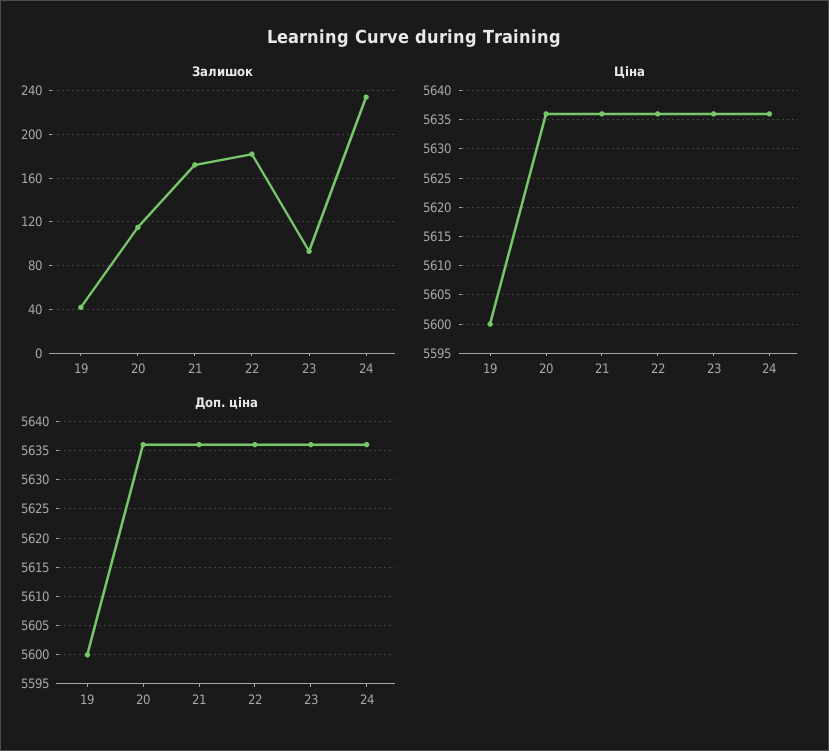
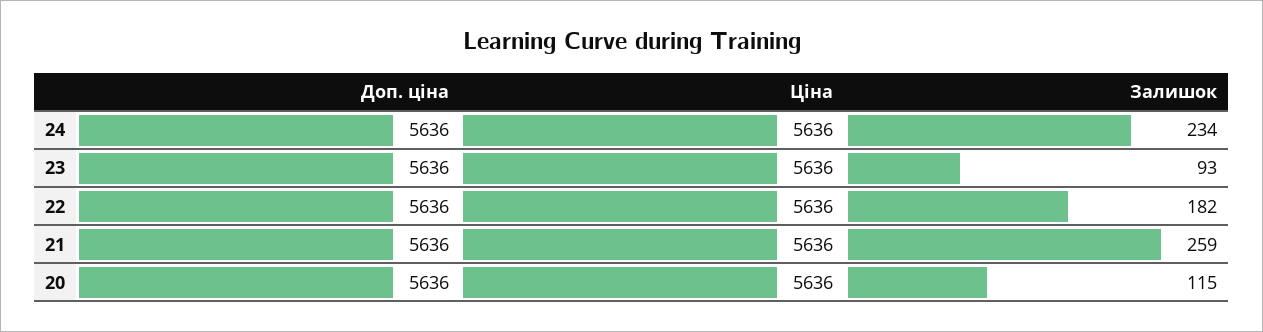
  {
    "Залишок": {
-     "19": 40,
      "20": 115,
-     "21": 170,
+     "21": 259,
      "22": 182,
      "23": 93,
      "24": 234
    },
    "Ціна": {
-     "19": 5600,
      "20": 5636,
      "21": 5636,
      "22": 5636,
      "23": 5636,
      "24": 5636
    },
    "Доп. ціна": {
-     "19": 5600,
      "20": 5636,
      "21": 5636,
      "22": 5636,
      "23": 5636,
      "24": 5636
    }
  }

